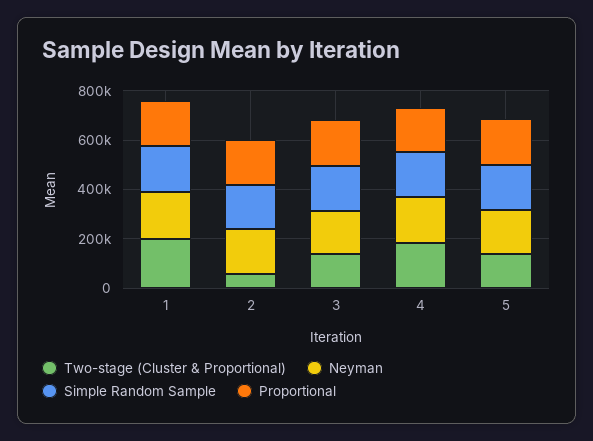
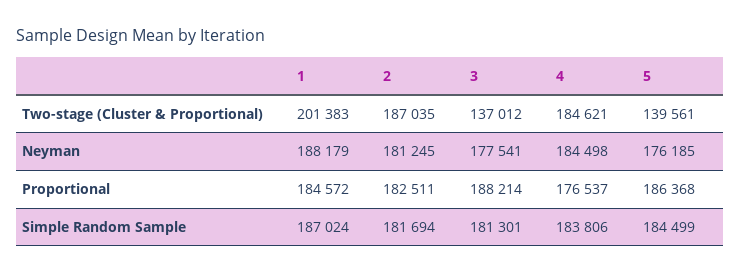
  {
    "Two-stage (Cluster & Proportional)": {
      "1": 201383,
-     "2": 50000,
+     "2": 187035,
      "3": 137012,
      "4": 184621,
      "5": 139561
    },
    "Neyman": {
      "1": 188179,
      "2": 181245,
      "3": 177541,
      "4": 184498,
      "5": 176185
    },
    "Simple Random Sample": {
      "1": 187024,
      "2": 181694,
      "3": 181301,
      "4": 183806,
      "5": 184499
    },
    "Proportional": {
      "1": 184572,
      "2": 182511,
      "3": 188214,
      "4": 176537,
      "5": 186368
    }
  }

